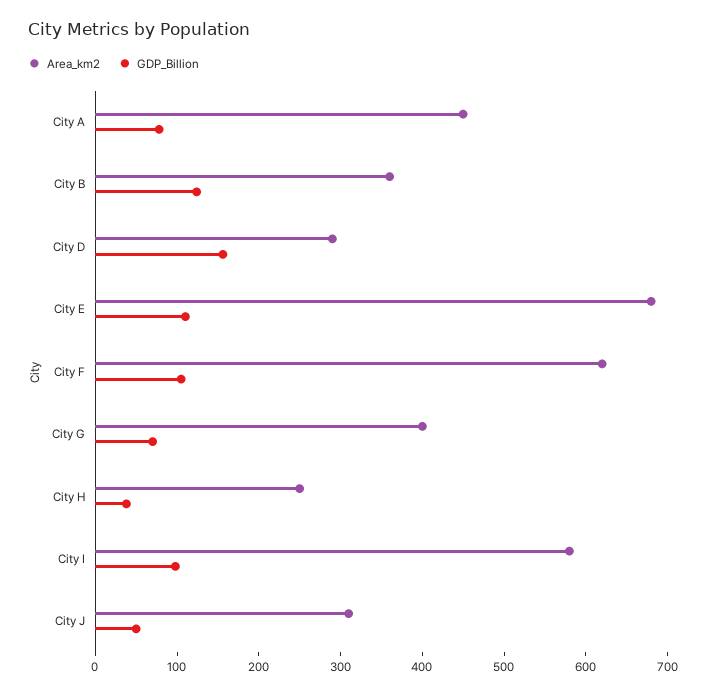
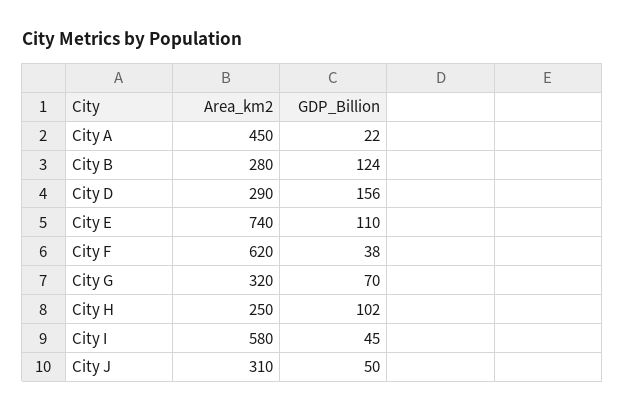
  {
    "Area_km2": {
      "City A": 450,
-     "City B": 360,
+     "City B": 280,
      "City D": 290,
-     "City E": 680,
+     "City E": 740,
      "City F": 620,
-     "City G": 400,
+     "City G": 320,
      "City H": 250,
      "City I": 580,
      "City J": 310
    },
    "GDP_Billion": {
-     "City A": 80,
+     "City A": 22,
      "City B": 124,
      "City D": 156,
      "City E": 110,
-     "City F": 100,
+     "City F": 38,
      "City G": 70,
-     "City H": 40,
+     "City H": 102,
-     "City I": 100,
+     "City I": 45,
      "City J": 50
    }
  }

